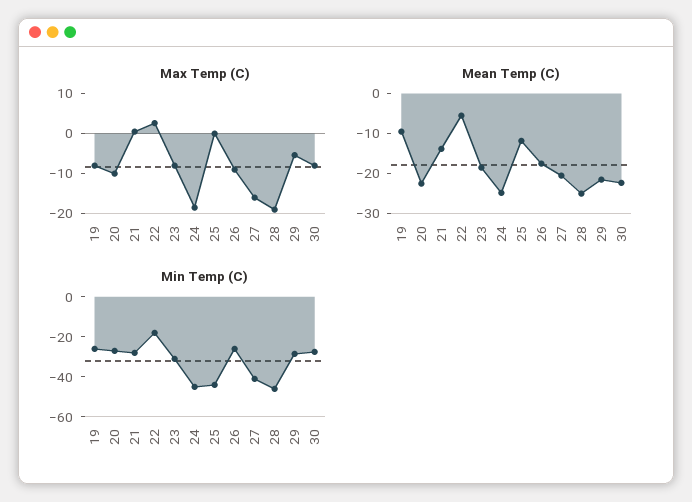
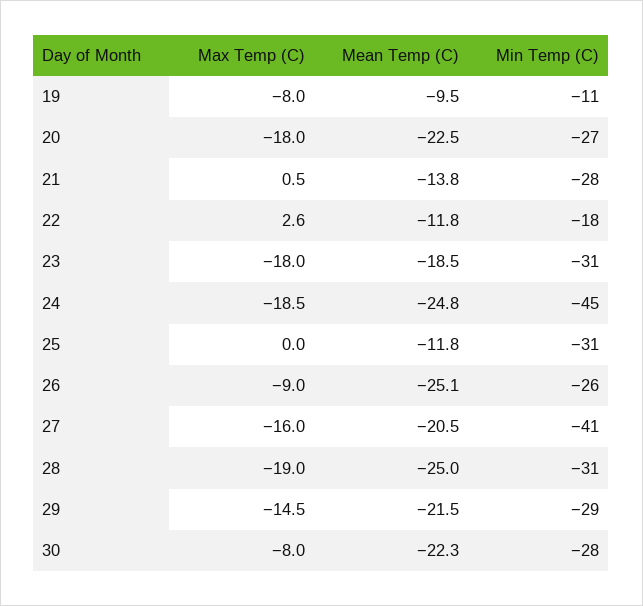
  {
    "Max Temp (C)": {
      "19": -8,
-     "20": -10,
+     "20": -18,
      "21": 0.5,
      "22": 2.6,
-     "23": -7.5,
+     "23": -18,
      "24": -18.5,
      "25": 0,
      "26": -9,
      "27": -16,
      "28": -19,
-     "29": -5,
+     "29": -14.5,
      "30": -8
    },
    "Mean Temp (C)": {
      "19": -9.5,
      "20": -22.5,
      "21": -13.8,
-     "22": -5,
+     "22": -11.8,
      "23": -18.5,
      "24": -24.8,
      "25": -11.8,
-     "26": -17.5,
+     "26": -25.1,
      "27": -20.5,
      "28": -25,
      "29": -21.5,
      "30": -22.3
    },
    "Min Temp (C)": {
-     "19": -25,
+     "19": -11,
      "20": -27,
      "21": -28,
      "22": -18,
      "23": -31,
      "24": -45,
-     "25": -45,
+     "25": -31,
      "26": -26,
      "27": -41,
-     "28": -45,
+     "28": -31,
      "29": -29,
      "30": -28
    }
  }

